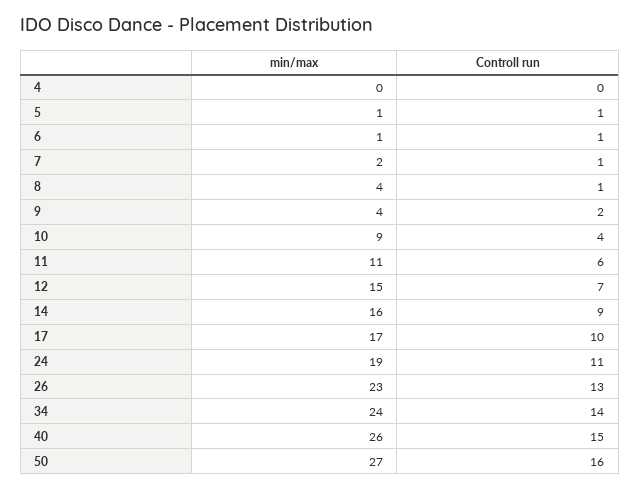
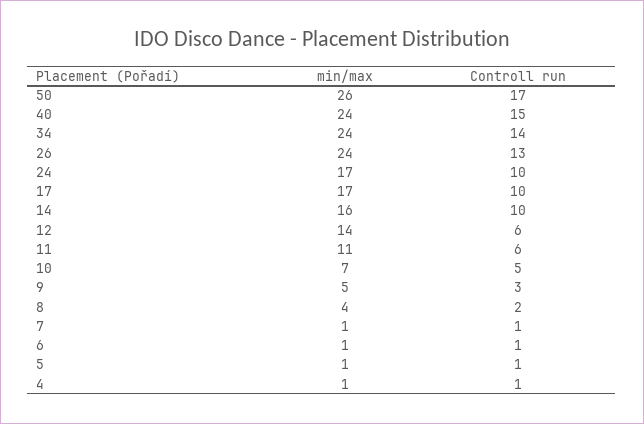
  {
    "min/max": {
-     "4": 0,
+     "4": 1,
      "5": 1,
      "6": 1,
-     "7": 2,
+     "7": 1,
      "8": 4,
-     "9": 4,
+     "9": 5,
-     "10": 9,
+     "10": 7,
      "11": 11,
-     "12": 15,
+     "12": 14,
      "14": 16,
      "17": 17,
-     "24": 19,
+     "24": 17,
-     "26": 23,
+     "26": 24,
      "34": 24,
-     "40": 26,
+     "40": 24,
-     "50": 27
+     "50": 26
    },
    "Controll run": {
-     "4": 0,
+     "4": 1,
      "5": 1,
      "6": 1,
      "7": 1,
-     "8": 1,
+     "8": 2,
-     "9": 2,
+     "9": 3,
-     "10": 4,
+     "10": 5,
      "11": 6,
-     "12": 7,
+     "12": 6,
-     "14": 9,
+     "14": 10,
      "17": 10,
-     "24": 11,
+     "24": 10,
      "26": 13,
      "34": 14,
      "40": 15,
-     "50": 16
+     "50": 17
    }
  }

